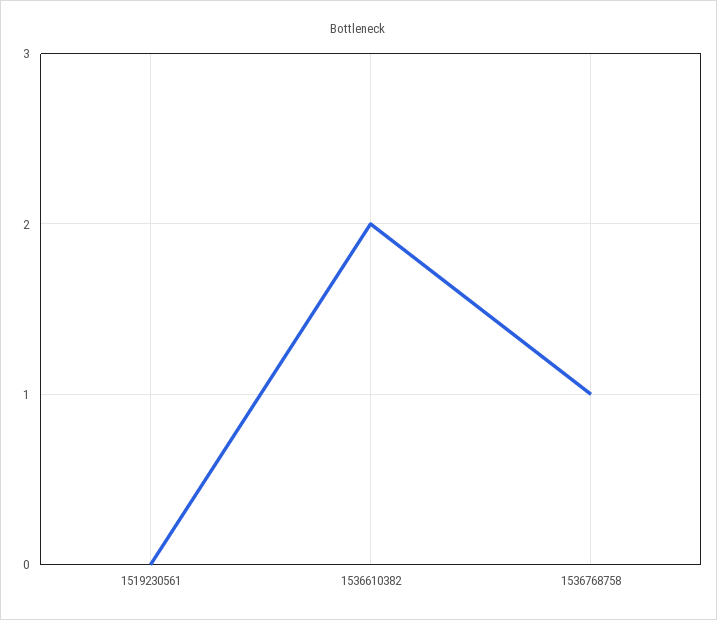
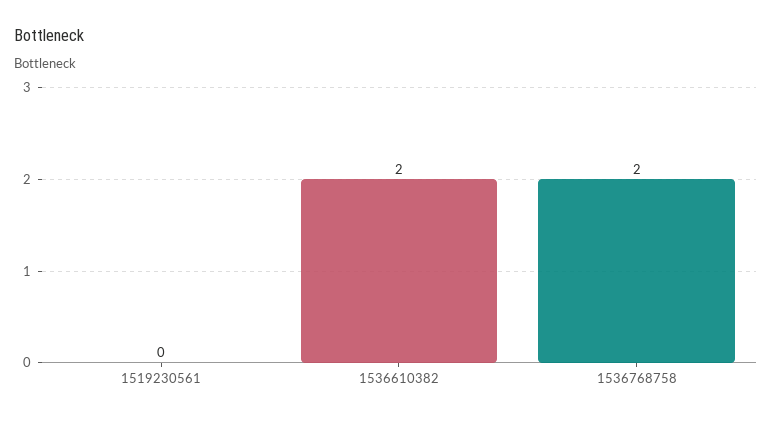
  {
    "1519230561": 0,
    "1536610382": 2,
-   "1536768758": 1
+   "1536768758": 2
  }

